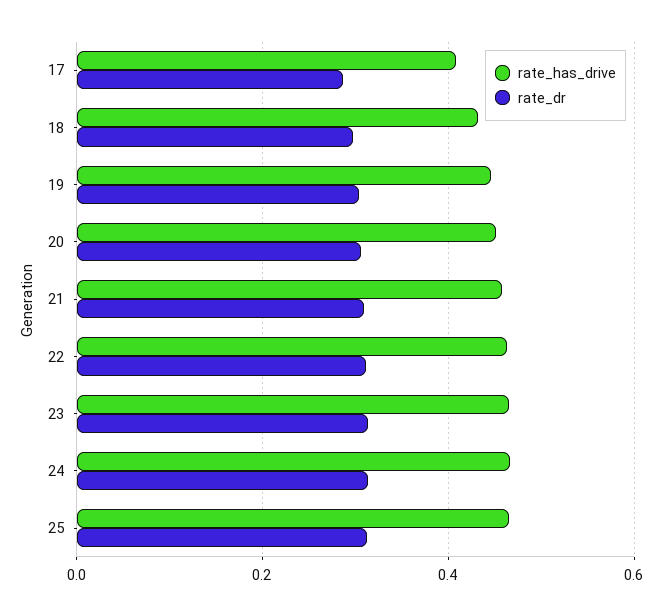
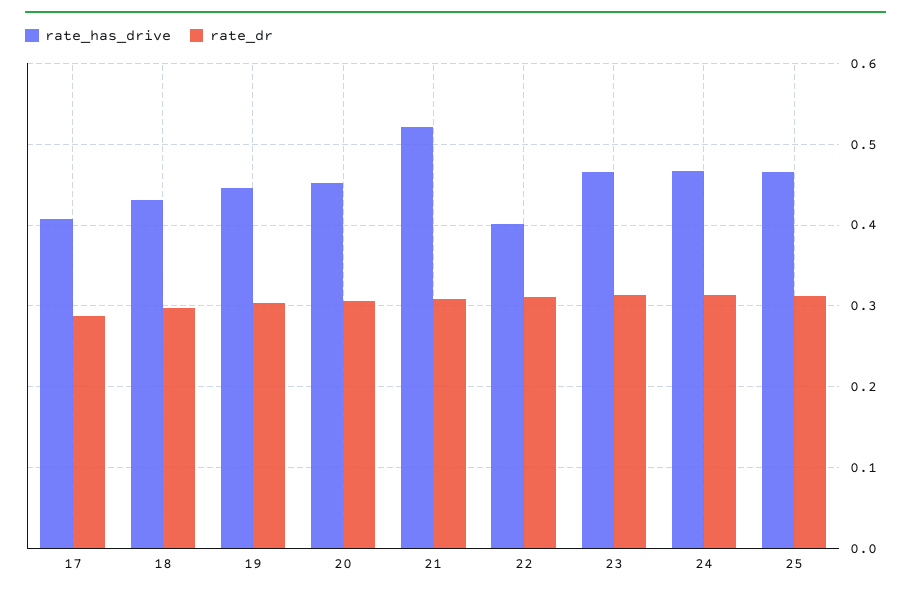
  {
    "rate_has_drive": {
      "17": 0.41,
      "18": 0.43,
      "19": 0.45,
      "20": 0.45,
-     "21": 0.46,
+     "21": 0.52,
-     "22": 0.46,
+     "22": 0.4,
      "23": 0.47,
      "24": 0.47,
      "25": 0.47
    },
    "rate_dr": {
      "17": 0.29,
      "18": 0.3,
      "19": 0.3,
      "20": 0.31,
      "21": 0.31,
      "22": 0.31,
      "23": 0.31,
      "24": 0.31,
      "25": 0.31
    }
  }

